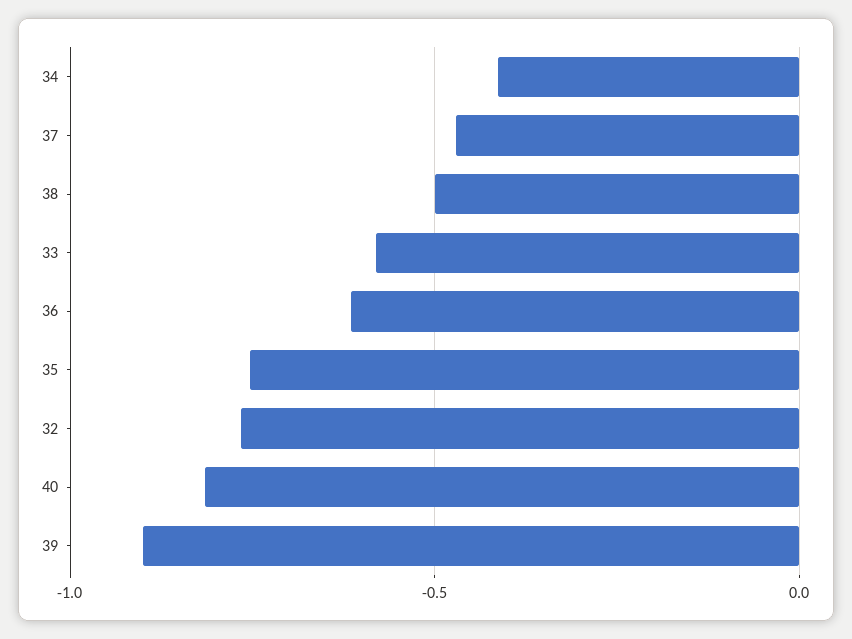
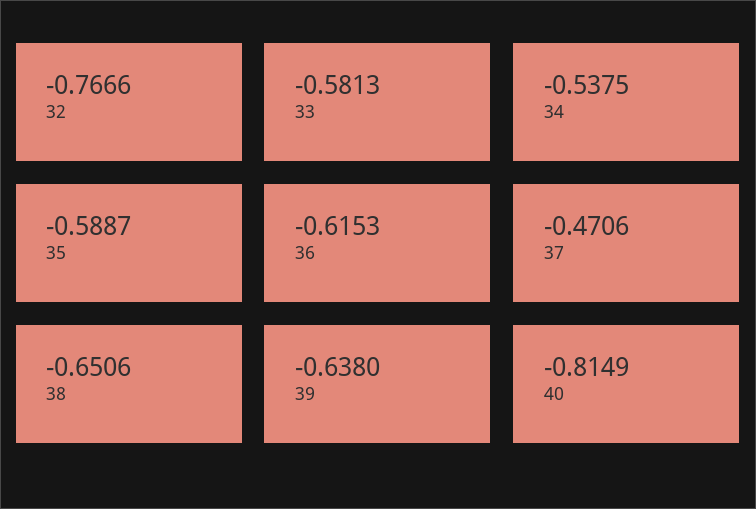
  {
-   "34": -0.4,
+   "34": -0.5375,
    "37": -0.4706,
-   "38": -0.5,
+   "38": -0.6506,
    "33": -0.5813,
    "36": -0.6153,
-   "35": -0.75,
+   "35": -0.5887,
    "32": -0.7666,
    "40": -0.8149,
-   "39": -0.9
+   "39": -0.638
  }

